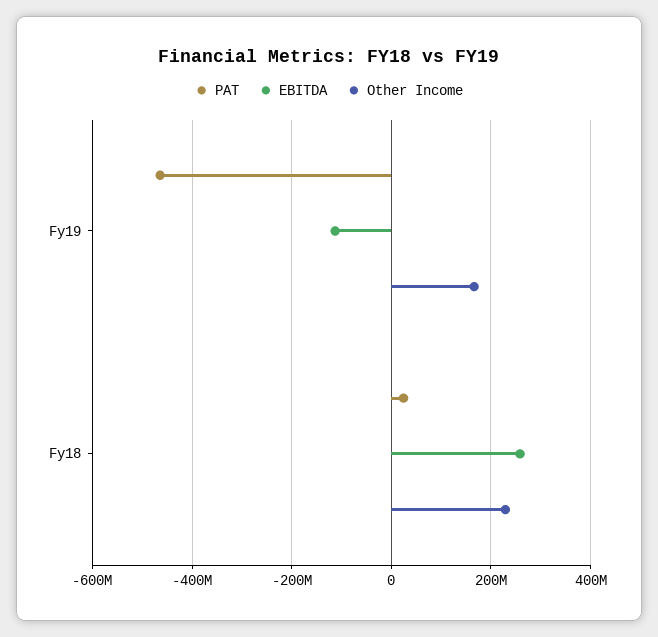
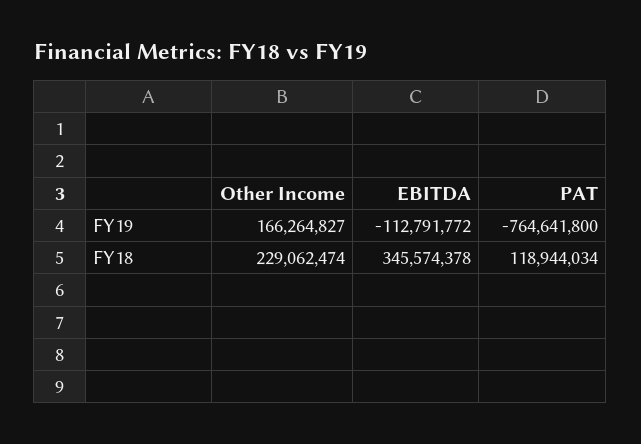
  {
    "PAT": {
-     "Fy19": -460000000,
+     "Fy19": -764641800,
-     "Fy18": 20000000
+     "Fy18": 118944034
    },
    "EBITDA": {
      "Fy19": -112791772,
-     "Fy18": 260000000
+     "Fy18": 345574378
    },
    "Other Income": {
      "Fy19": 166264827,
      "Fy18": 229062474
    }
  }

